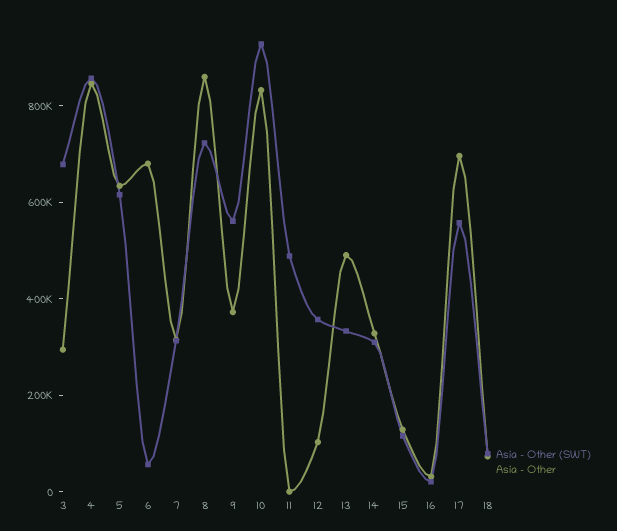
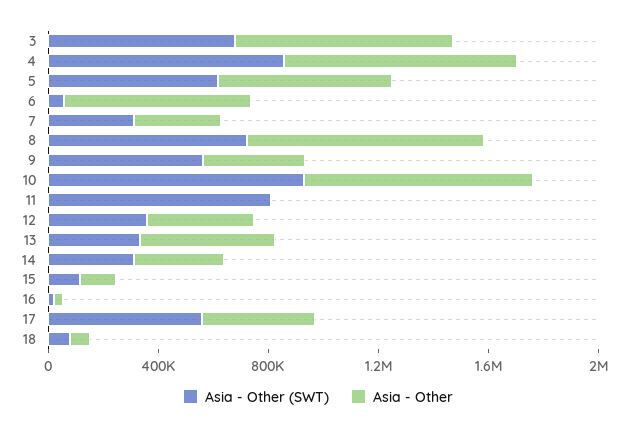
  {
    "Asia - Other (SWT)": {
      "3": 700000,
      "4": 850000,
      "5": 600000,
      "6": 50000,
      "7": 300000,
      "8": 700000,
      "9": 550000,
      "10": 950000,
-     "11": 500000,
+     "11": 800000,
      "12": 350000,
      "13": 350000,
      "14": 300000,
      "15": 100000,
      "16": 0,
      "17": 550000,
      "18": 100000
    },
    "Asia - Other": {
-     "3": 300000,
+     "3": 800000,
      "4": 850000,
      "5": 650000,
      "6": 700000,
      "7": 300000,
      "8": 850000,
      "9": 350000,
      "10": 850000,
      "11": 0,
-     "12": 100000,
+     "12": 400000,
      "13": 500000,
      "14": 350000,
      "15": 150000,
      "16": 50000,
-     "17": 700000,
+     "17": 400000,
      "18": 50000
    }
  }

